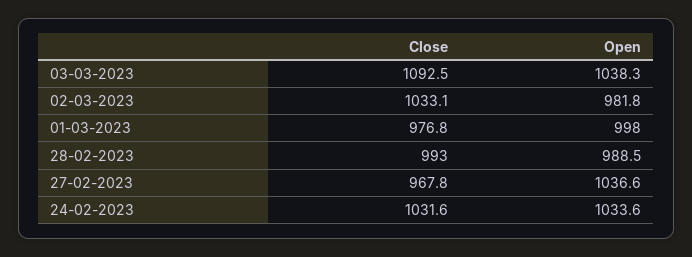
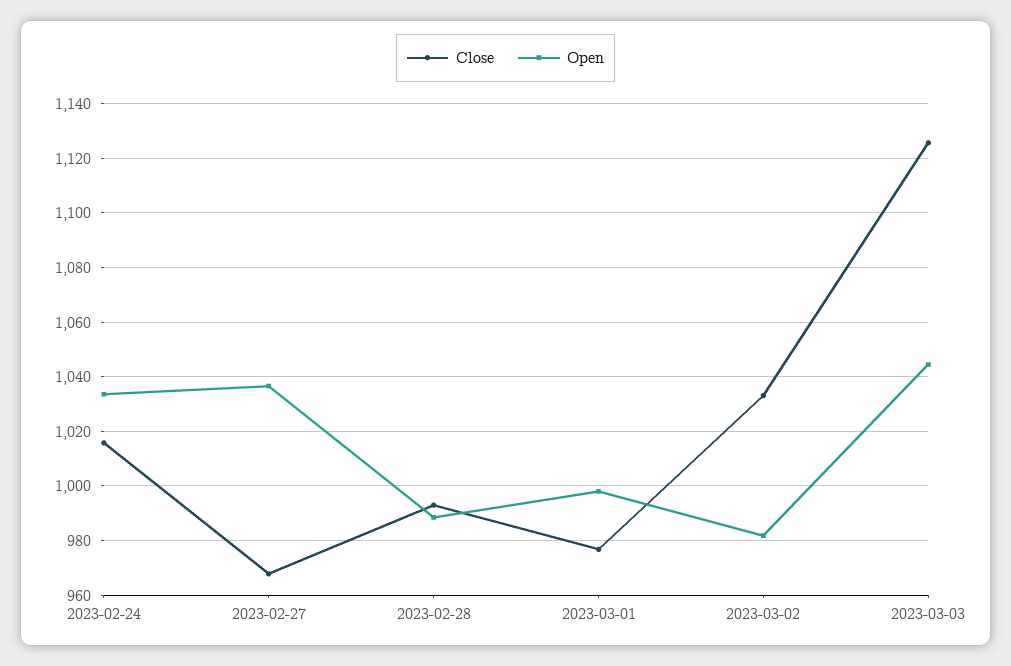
  {
    "Close": {
-     "03-03-2023": 1092.5,
+     "03-03-2023": 1125,
      "02-03-2023": 1033.1,
      "01-03-2023": 976.8,
      "28-02-2023": 993,
      "27-02-2023": 967.8,
-     "24-02-2023": 1031.6
+     "24-02-2023": 1015
    },
    "Open": {
-     "03-03-2023": 1038.3,
+     "03-03-2023": 1045,
      "02-03-2023": 981.8,
      "01-03-2023": 998,
      "28-02-2023": 988.5,
      "27-02-2023": 1036.6,
      "24-02-2023": 1033.6
    }
  }

